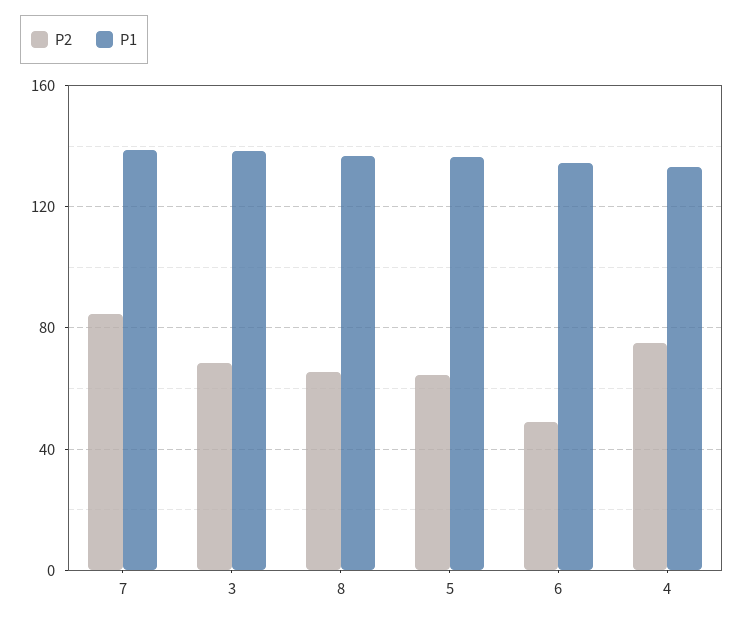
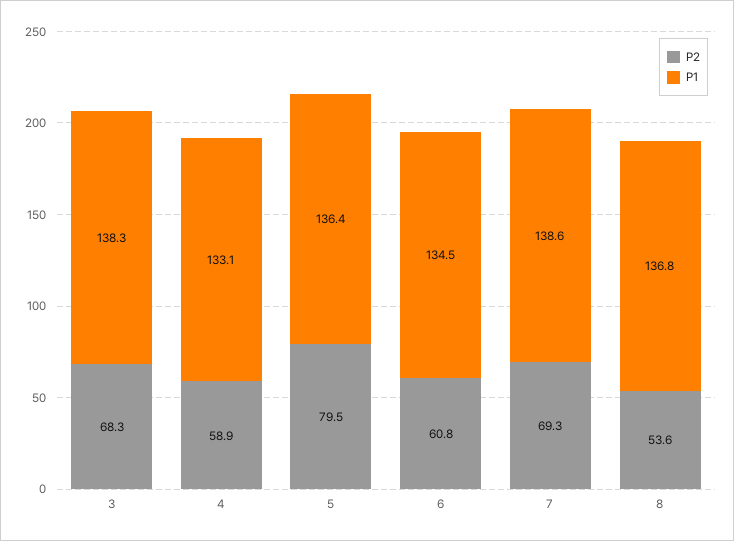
  {
    "P2": {
-     "7": 85,
+     "7": 69.3,
      "3": 68.3,
-     "8": 65,
+     "8": 53.6,
-     "5": 65,
+     "5": 79.5,
-     "6": 50,
+     "6": 60.8,
-     "4": 75
+     "4": 58.9
    },
    "P1": {
      "7": 138.6,
      "3": 138.3,
      "8": 136.8,
      "5": 136.4,
      "6": 134.5,
      "4": 133.1
    }
  }

